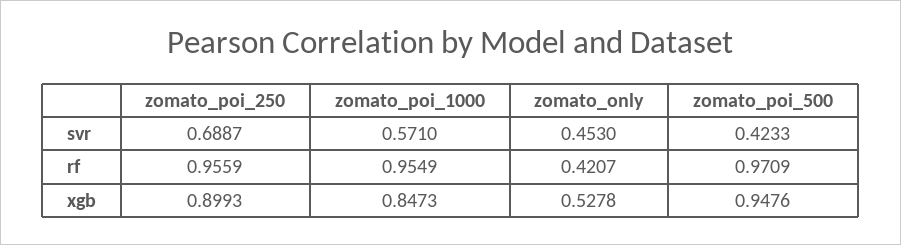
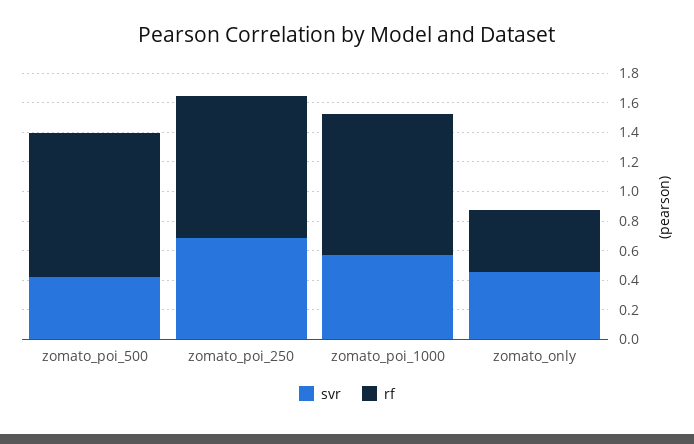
  {
    "svr": {
      "zomato_poi_250": 0.6887,
      "zomato_poi_1000": 0.571,
      "zomato_only": 0.453,
      "zomato_poi_500": 0.4233
    },
    "rf": {
      "zomato_poi_250": 0.9559,
      "zomato_poi_1000": 0.9549,
      "zomato_only": 0.4207,
      "zomato_poi_500": 0.9709
-   },
+   }
-   "xgb": {
-     "zomato_poi_250": 0.8993,
-     "zomato_poi_1000": 0.8473,
-     "zomato_only": 0.5278,
-     "zomato_poi_500": 0.9476
-   }
  }

